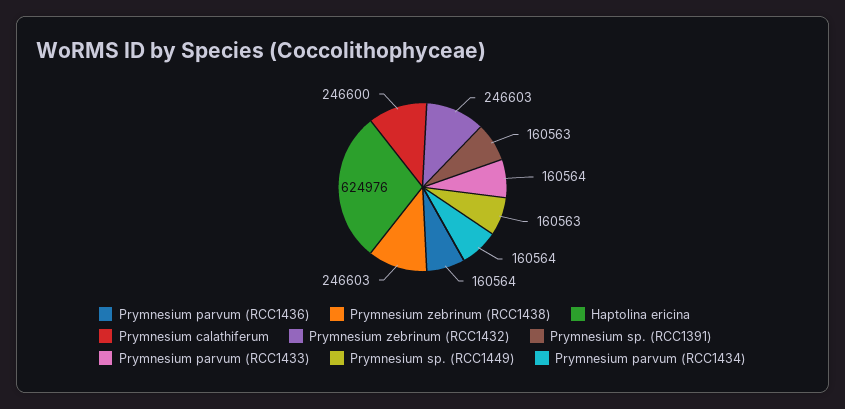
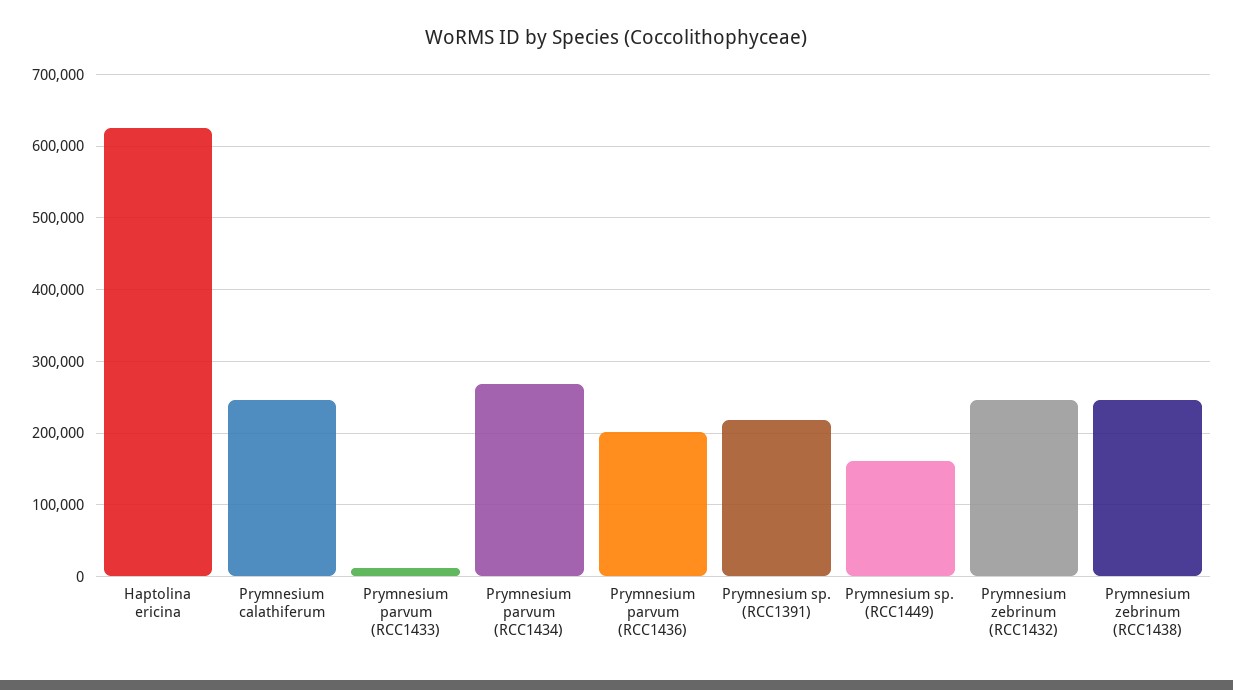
  {
-   "Prymnesium parvum (RCC1436)": 160564,
+   "Prymnesium parvum (RCC1436)": 200000,
    "Prymnesium zebrinum (RCC1438)": 246603,
    "Haptolina ericina": 624976,
    "Prymnesium calathiferum": 246600,
    "Prymnesium zebrinum (RCC1432)": 246603,
-   "Prymnesium sp. (RCC1391)": 160563,
+   "Prymnesium sp. (RCC1391)": 220000,
-   "Prymnesium parvum (RCC1433)": 160564,
+   "Prymnesium parvum (RCC1433)": 10000,
    "Prymnesium sp. (RCC1449)": 160563,
-   "Prymnesium parvum (RCC1434)": 160564
+   "Prymnesium parvum (RCC1434)": 270000
  }

